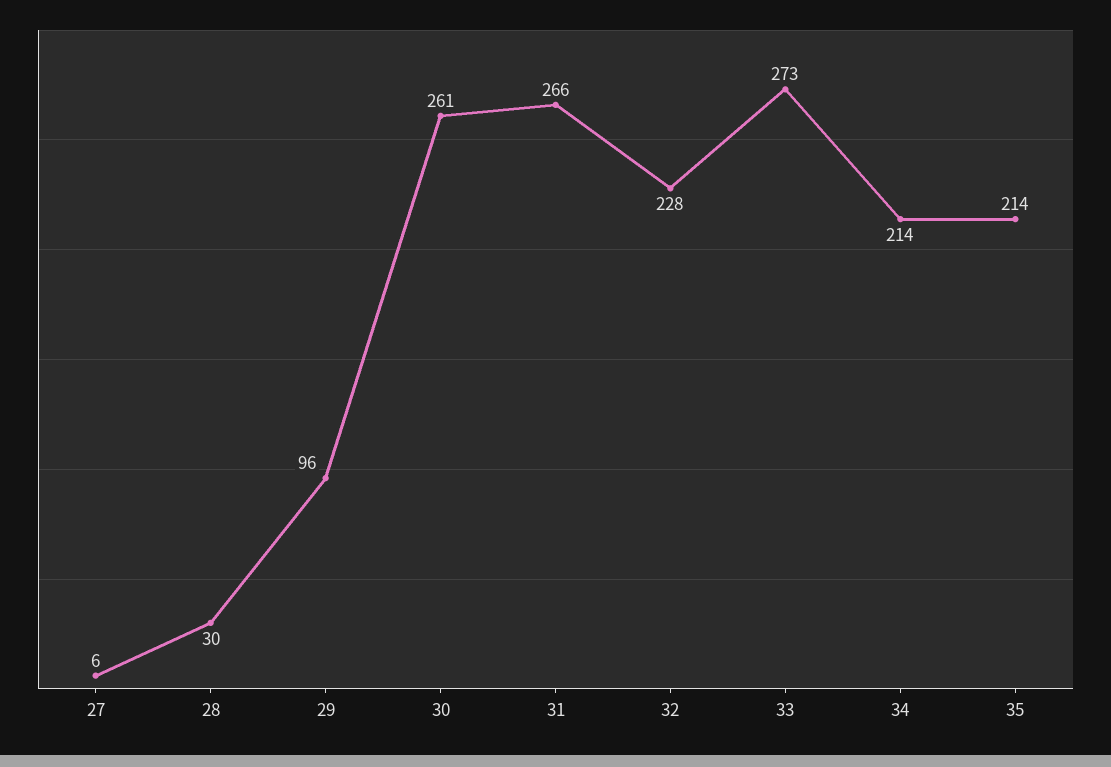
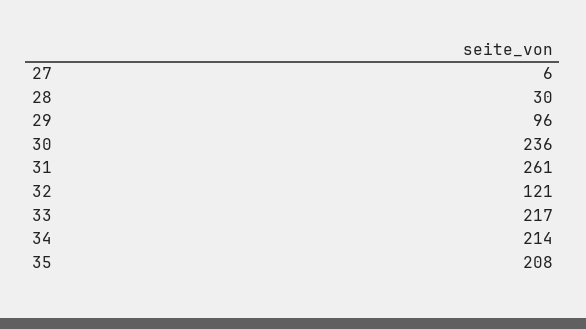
  {
    "27": 6,
    "28": 30,
    "29": 96,
-   "30": 261,
+   "30": 236,
-   "31": 266,
+   "31": 261,
-   "32": 228,
+   "32": 121,
-   "33": 273,
+   "33": 217,
    "34": 214,
-   "35": 214
+   "35": 208
  }

